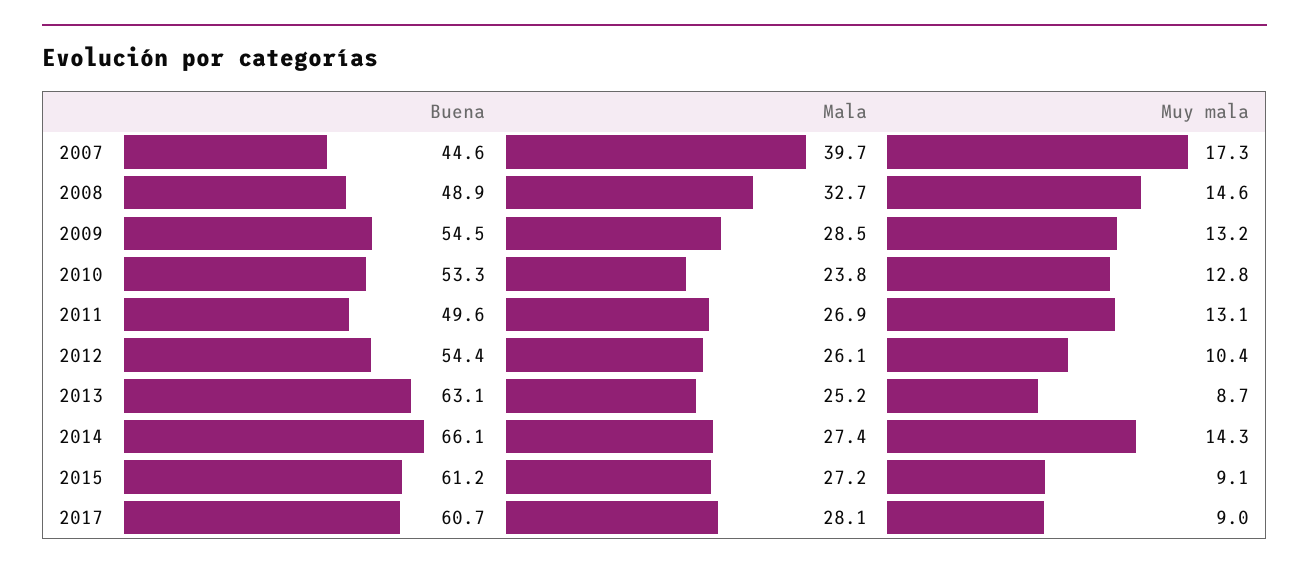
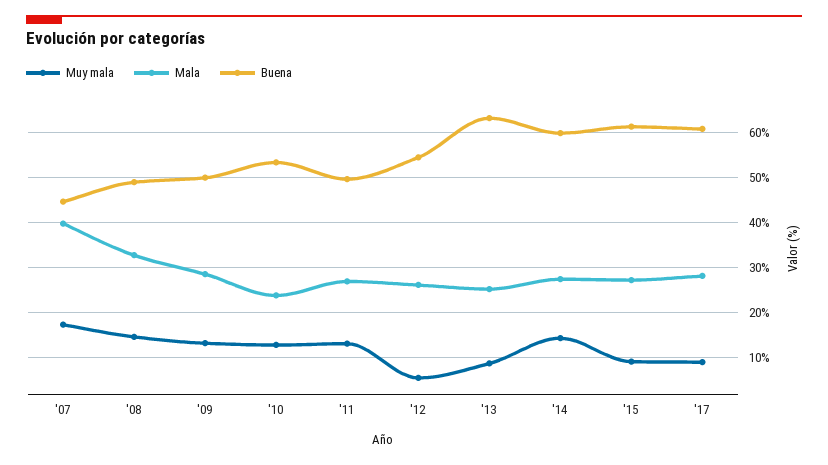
  {
    "Buena": {
      "2007": 44.6,
      "2008": 48.9,
-     "2009": 54.5,
+     "2009": 50,
      "2010": 53.3,
      "2011": 49.6,
      "2012": 54.4,
      "2013": 63.1,
-     "2014": 66.1,
+     "2014": 60,
      "2015": 61.2,
      "2017": 60.7
    },
    "Mala": {
      "2007": 39.7,
      "2008": 32.7,
      "2009": 28.5,
      "2010": 23.8,
      "2011": 26.9,
      "2012": 26.1,
      "2013": 25.2,
      "2014": 27.4,
      "2015": 27.2,
      "2017": 28.1
    },
    "Muy mala": {
      "2007": 17.3,
      "2008": 14.6,
      "2009": 13.2,
      "2010": 12.8,
      "2011": 13.1,
-     "2012": 10.4,
+     "2012": 6,
      "2013": 8.7,
      "2014": 14.3,
      "2015": 9.1,
      "2017": 9
    }
  }

